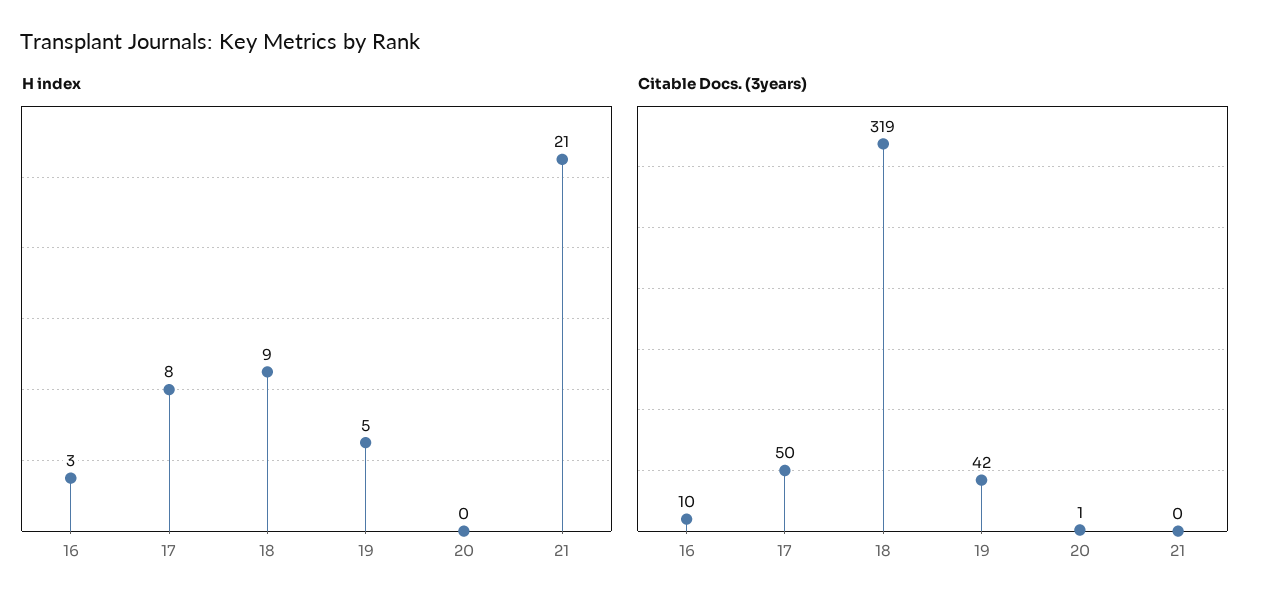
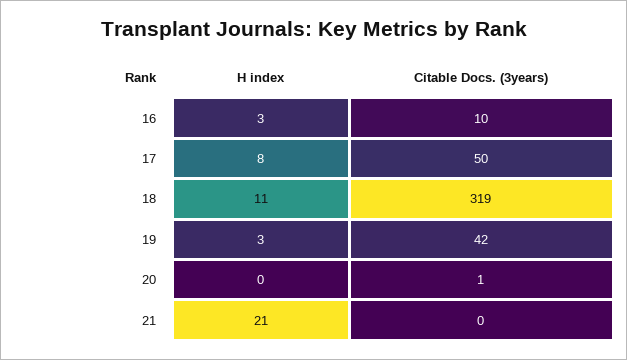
  {
    "H index": {
      "16": 3,
      "17": 8,
-     "18": 9,
+     "18": 11,
-     "19": 5,
+     "19": 3,
      "20": 0,
      "21": 21
    },
    "Citable Docs. (3years)": {
      "16": 10,
      "17": 50,
      "18": 319,
      "19": 42,
      "20": 1,
      "21": 0
    }
  }

